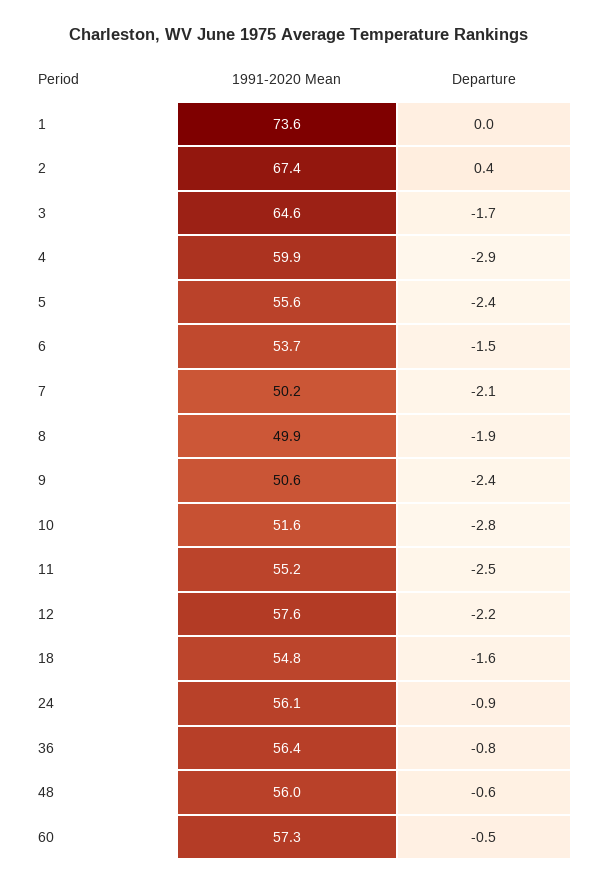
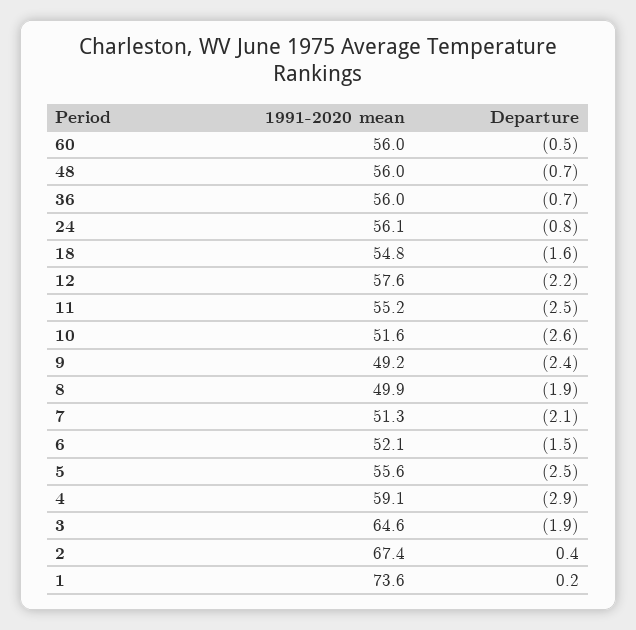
  {
    "1991-2020 Mean": {
      "1": 73.6,
      "2": 67.4,
      "3": 64.6,
-     "4": 59.9,
+     "4": 59.1,
      "5": 55.6,
-     "6": 53.7,
+     "6": 52.1,
-     "7": 50.2,
+     "7": 51.3,
      "8": 49.9,
-     "9": 50.6,
+     "9": 49.2,
      "10": 51.6,
      "11": 55.2,
      "12": 57.6,
      "18": 54.8,
      "24": 56.1,
-     "36": 56.4,
+     "36": 56,
      "48": 56,
-     "60": 57.3
+     "60": 56
    },
    "Departure": {
-     "1": 0,
+     "1": 0.2,
      "2": 0.4,
-     "3": -1.7,
+     "3": -1.9,
      "4": -2.9,
-     "5": -2.4,
+     "5": -2.5,
      "6": -1.5,
      "7": -2.1,
      "8": -1.9,
      "9": -2.4,
-     "10": -2.8,
+     "10": -2.6,
      "11": -2.5,
      "12": -2.2,
      "18": -1.6,
-     "24": -0.9,
+     "24": -0.8,
-     "36": -0.8,
+     "36": -0.7,
-     "48": -0.6,
+     "48": -0.7,
      "60": -0.5
    }
  }

